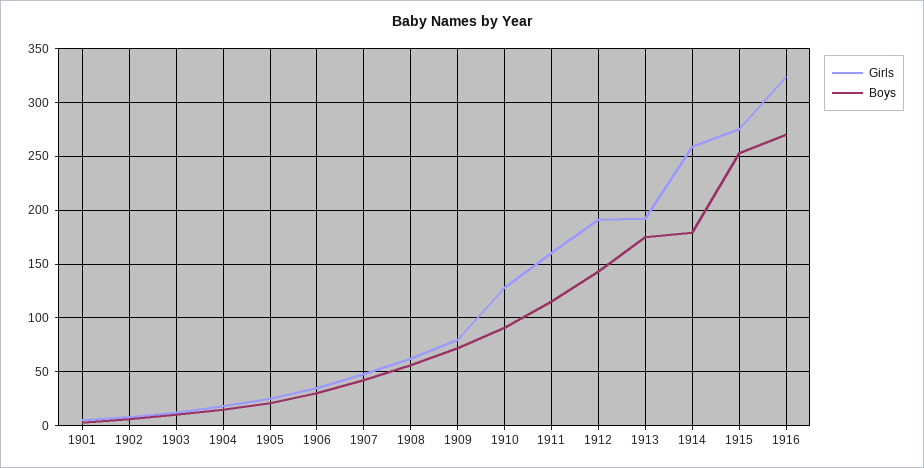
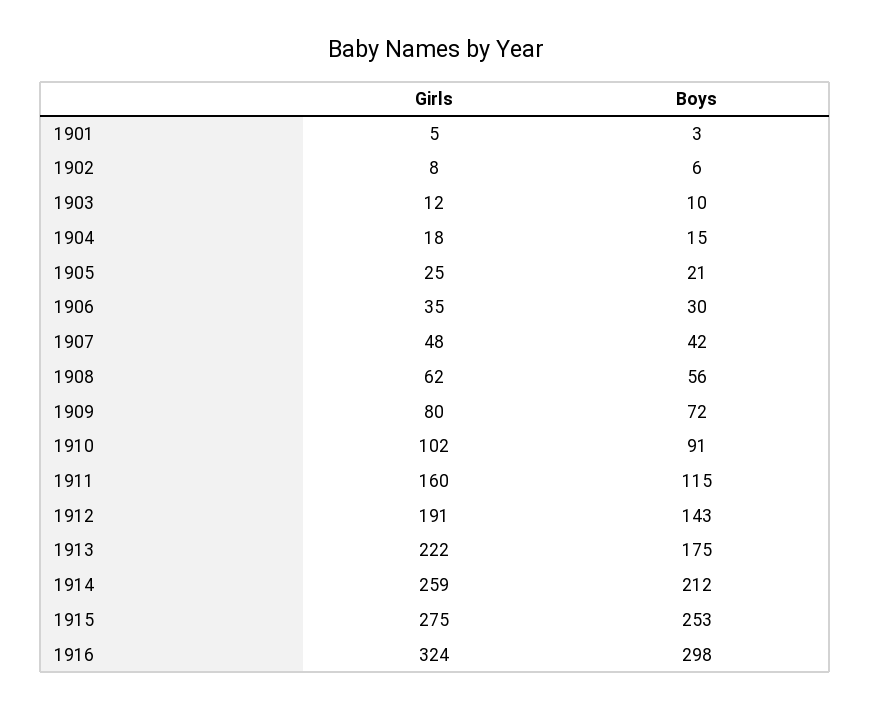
  {
    "Girls": {
      "1901": 5,
      "1902": 8,
      "1903": 12,
      "1904": 18,
      "1905": 25,
      "1906": 35,
      "1907": 48,
      "1908": 62,
      "1909": 80,
-     "1910": 130,
+     "1910": 102,
      "1911": 160,
      "1912": 191,
-     "1913": 190,
+     "1913": 222,
      "1914": 259,
      "1915": 275,
      "1916": 324
    },
    "Boys": {
      "1901": 3,
      "1902": 6,
      "1903": 10,
      "1904": 15,
      "1905": 21,
      "1906": 30,
      "1907": 42,
      "1908": 56,
      "1909": 72,
      "1910": 91,
      "1911": 115,
      "1912": 143,
      "1913": 175,
-     "1914": 180,
+     "1914": 212,
      "1915": 253,
-     "1916": 270
+     "1916": 298
    }
  }

